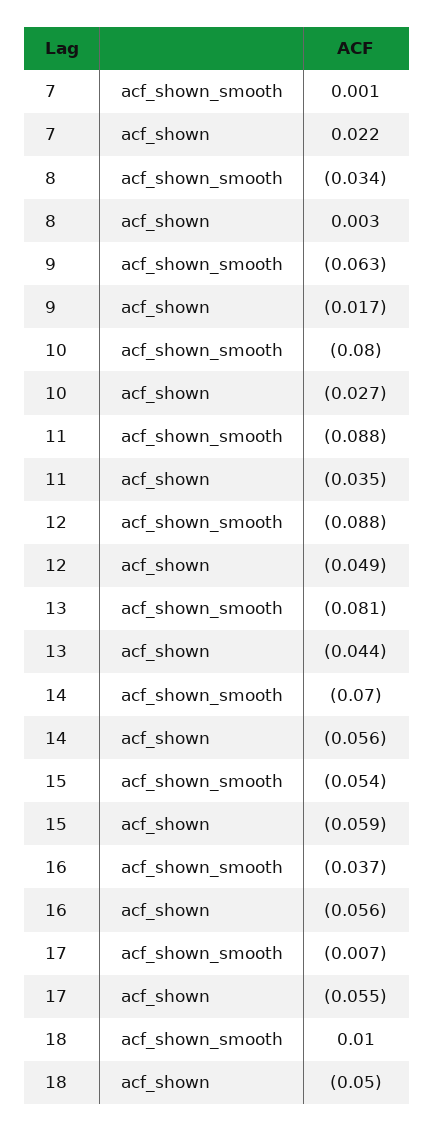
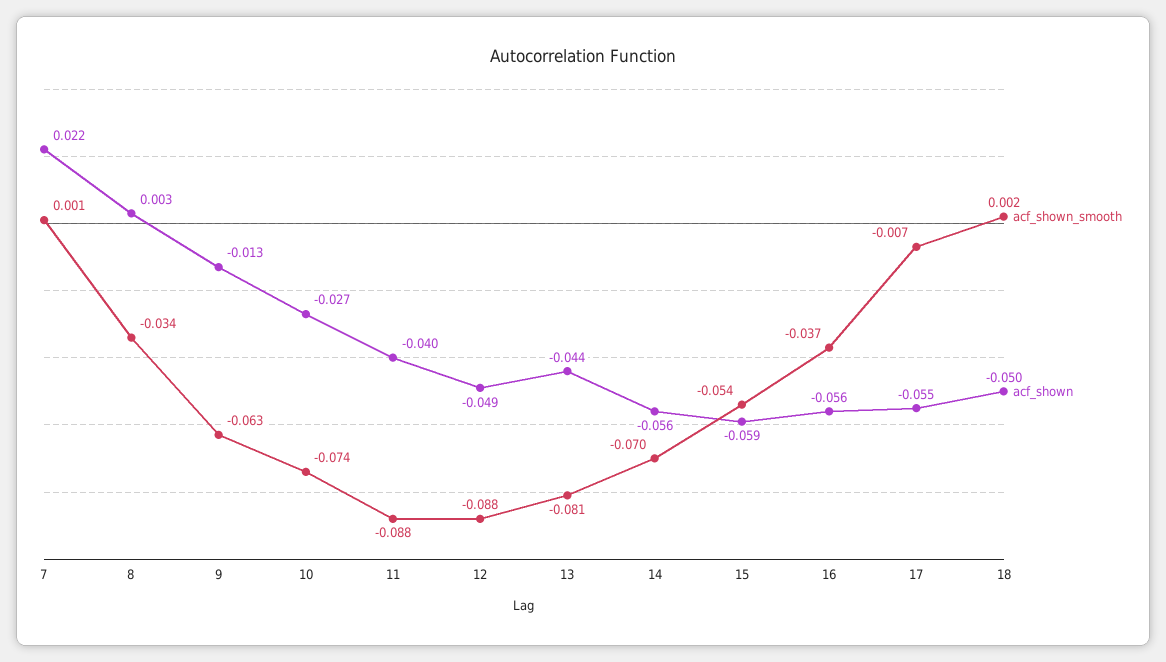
  {
    "acf_shown_smooth": {
      "7": 0.001,
      "8": -0.034,
      "9": -0.063,
-     "10": -0.08,
+     "10": -0.074,
      "11": -0.088,
      "12": -0.088,
      "13": -0.081,
      "14": -0.07,
      "15": -0.054,
      "16": -0.037,
      "17": -0.007,
-     "18": 0.01
+     "18": 0.002
    },
    "acf_shown": {
      "7": 0.022,
      "8": 0.003,
-     "9": -0.017,
+     "9": -0.013,
      "10": -0.027,
-     "11": -0.035,
+     "11": -0.04,
      "12": -0.049,
      "13": -0.044,
      "14": -0.056,
      "15": -0.059,
      "16": -0.056,
      "17": -0.055,
      "18": -0.05
    }
  }

